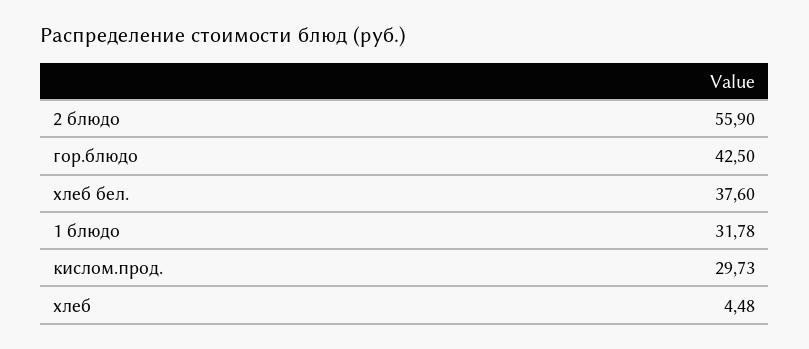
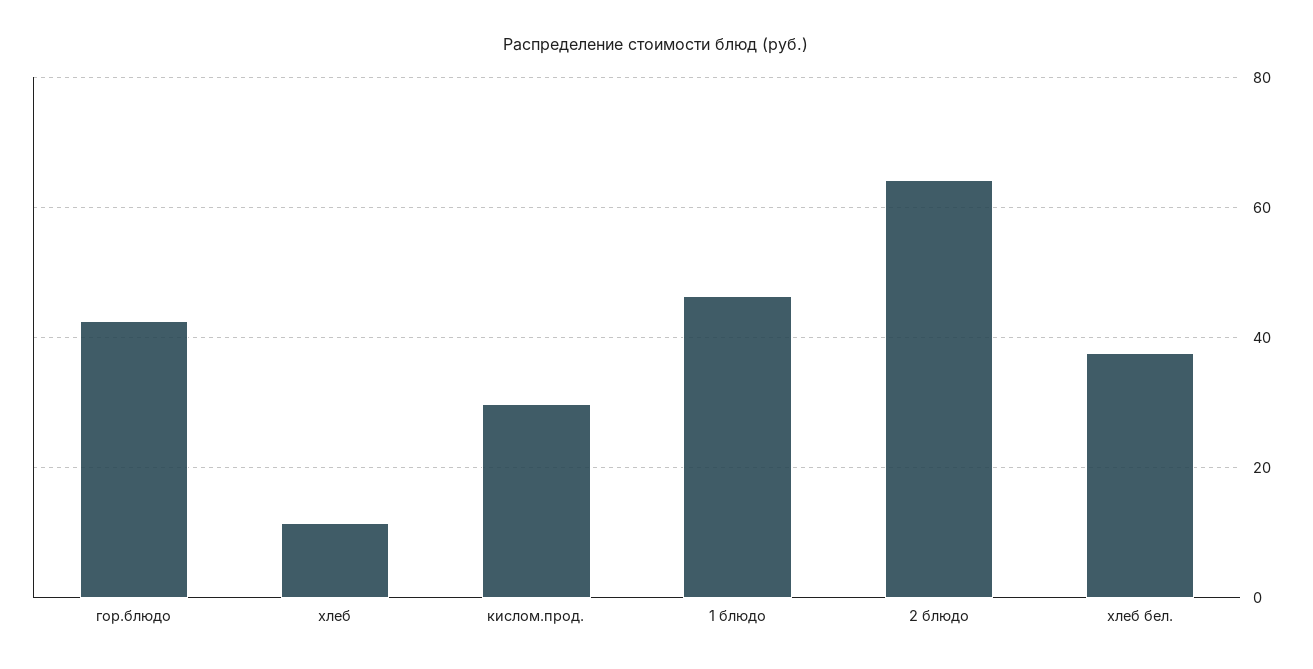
  {
-   "2 блюдо": 55.9,
+   "2 блюдо": 64,
    "гор.блюдо": 42.5,
    "хлеб бел.": 37.6,
-   "1 блюдо": 31.78,
+   "1 блюдо": 46,
    "кислом.прод.": 29.73,
-   "хлеб": 4.48
+   "хлеб": 12
  }

